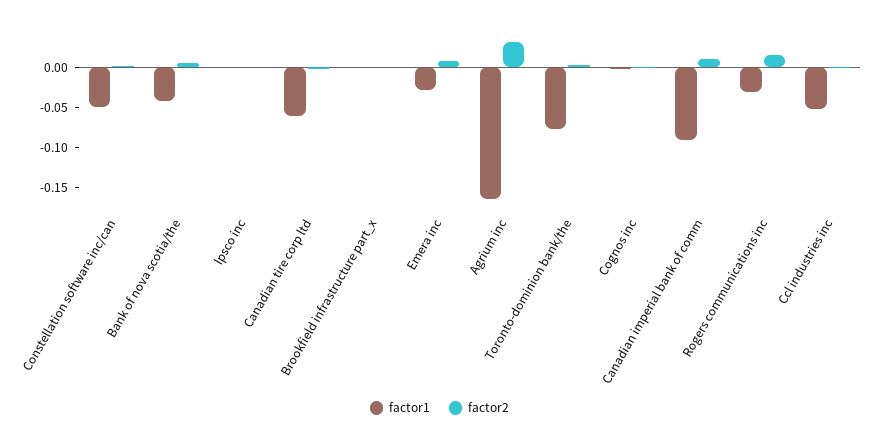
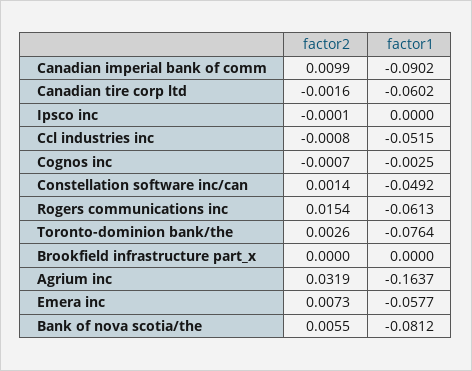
  {
    "factor1": {
      "Constellation software inc/can": -0.0492,
-     "Bank of nova scotia/the": -0.04,
+     "Bank of nova scotia/the": -0.0812,
      "Ipsco inc": 0,
      "Canadian tire corp ltd": -0.0602,
      "Brookfield infrastructure part_x": 0,
-     "Emera inc": -0.03,
+     "Emera inc": -0.0577,
      "Agrium inc": -0.1637,
      "Toronto-dominion bank/the": -0.0764,
      "Cognos inc": -0.0025,
      "Canadian imperial bank of comm": -0.0902,
-     "Rogers communications inc": -0.03,
+     "Rogers communications inc": -0.0613,
      "Ccl industries inc": -0.0515
    },
    "factor2": {
      "Constellation software inc/can": 0.0014,
      "Bank of nova scotia/the": 0.0055,
      "Ipsco inc": -0.0001,
      "Canadian tire corp ltd": -0.0016,
      "Brookfield infrastructure part_x": 0,
      "Emera inc": 0.0073,
      "Agrium inc": 0.0319,
      "Toronto-dominion bank/the": 0.0026,
      "Cognos inc": -0.0007,
      "Canadian imperial bank of comm": 0.0099,
      "Rogers communications inc": 0.0154,
      "Ccl industries inc": -0.0008
    }
  }

